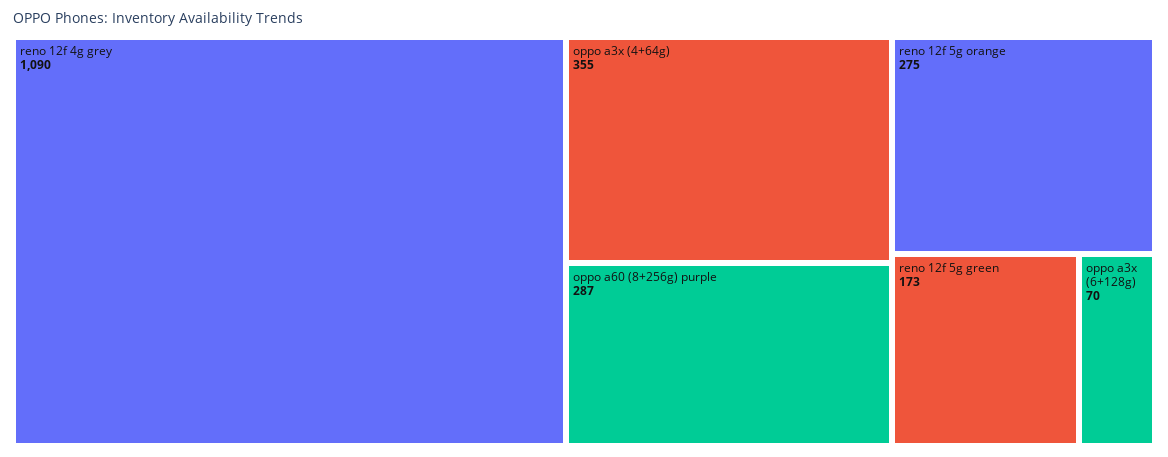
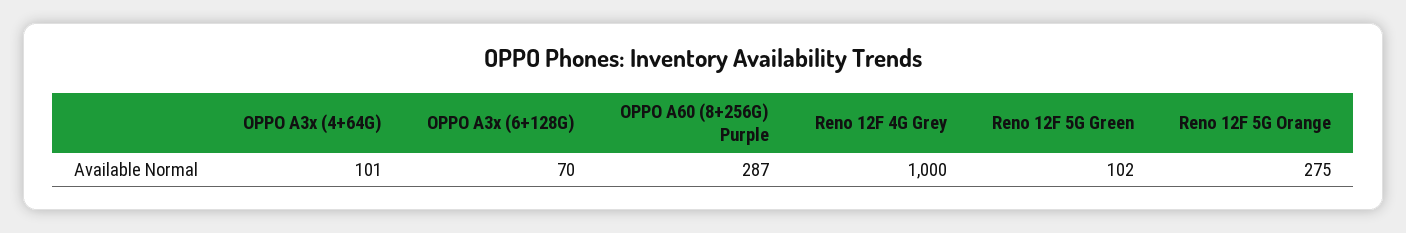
  {
-   "reno 12f 4g grey": 1090,
+   "reno 12f 4g grey": 1000,
-   "oppo a3x (4+64g)": 355,
+   "oppo a3x (4+64g)": 101,
    "oppo a60 (8+256g) purple": 287,
    "reno 12f 5g orange": 275,
-   "reno 12f 5g green": 173,
+   "reno 12f 5g green": 102,
    "oppo a3x (6+128g)": 70
  }

